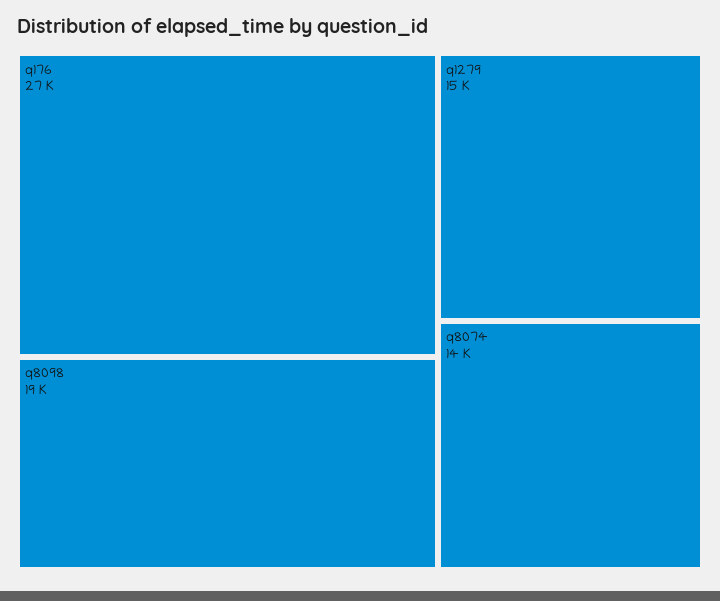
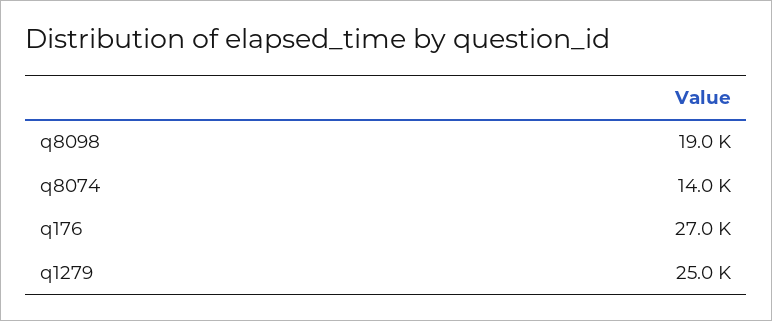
  {
    "q176": 27000,
    "q8098": 19000,
-   "q1279": 15000,
+   "q1279": 25000,
    "q8074": 14000
  }

